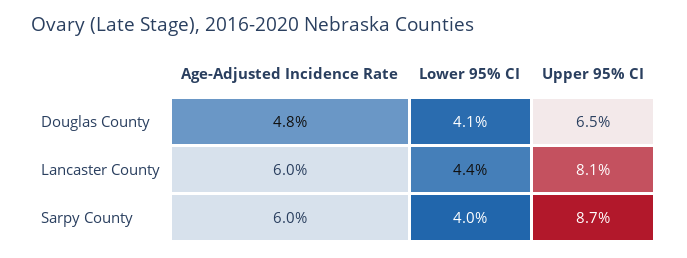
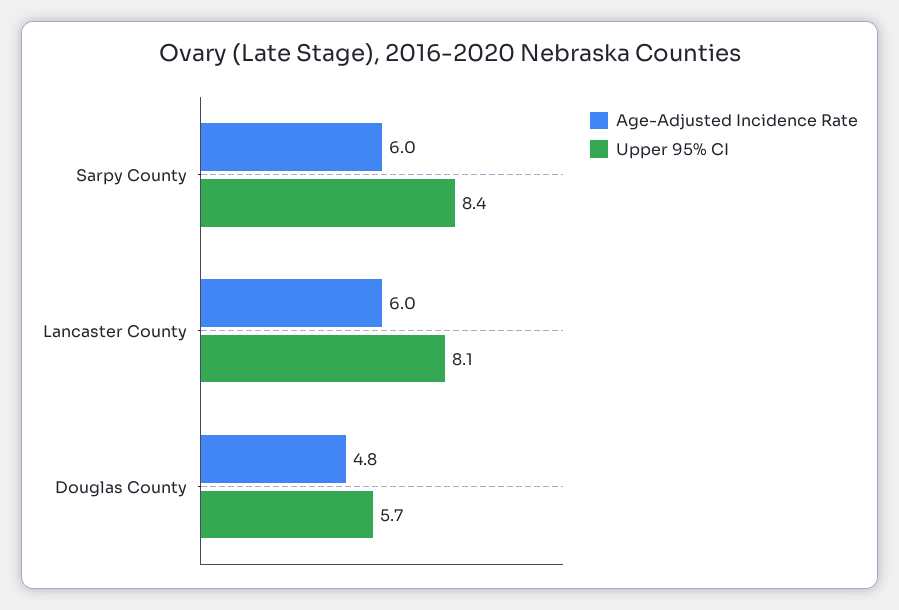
  {
    "Age-Adjusted Incidence Rate": {
      "Douglas County": 4.8,
      "Lancaster County": 6,
      "Sarpy County": 6
    },
-   "Lower 95% CI": {
-     "Douglas County": 4.1,
-     "Lancaster County": 4.4,
-     "Sarpy County": 4
-   },
    "Upper 95% CI": {
-     "Douglas County": 6.5,
+     "Douglas County": 5.7,
      "Lancaster County": 8.1,
-     "Sarpy County": 8.7
+     "Sarpy County": 8.4
    }
  }

